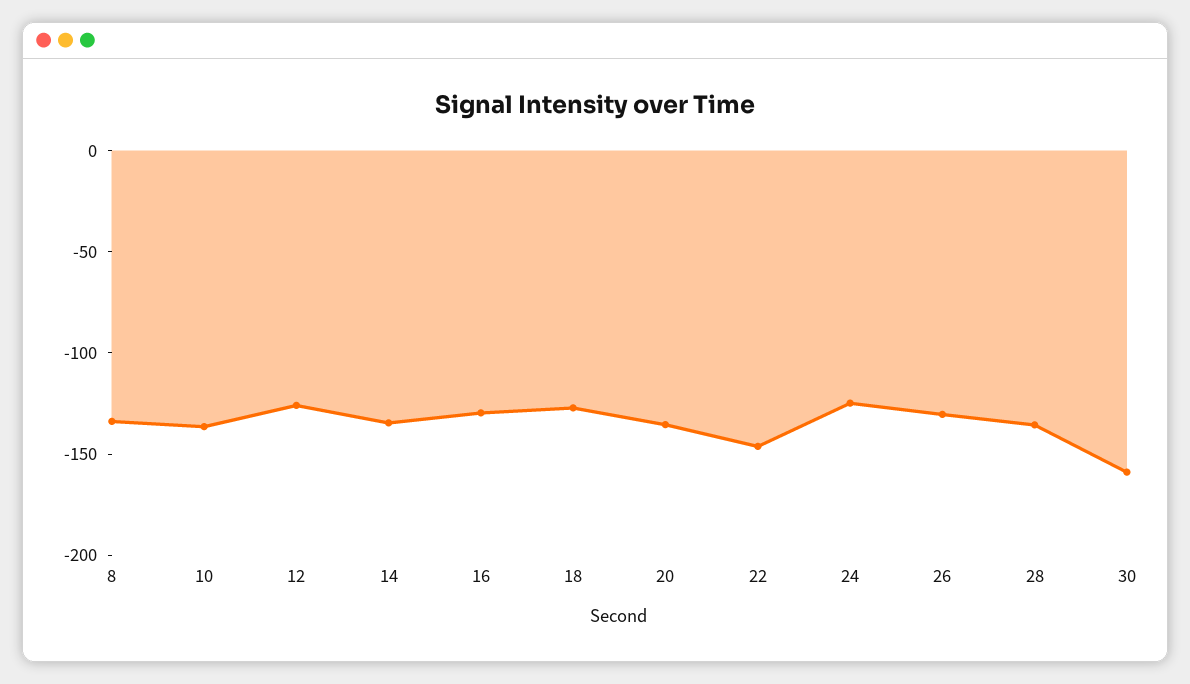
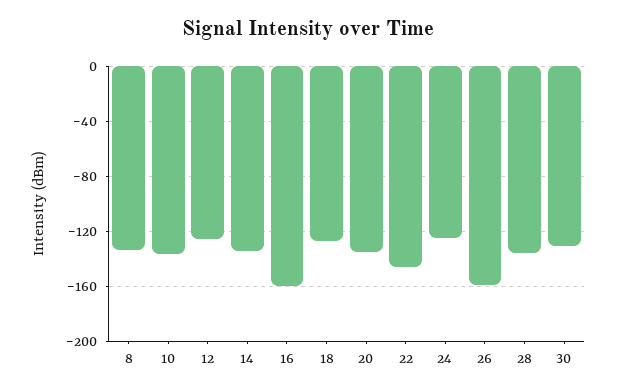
  {
    "8": -135,
    "10": -135,
    "12": -125,
    "14": -135,
-   "16": -130,
+   "16": -160,
    "18": -125,
    "20": -135,
    "22": -145,
    "24": -125,
-   "26": -130,
+   "26": -160,
    "28": -135,
-   "30": -160
+   "30": -130
  }

